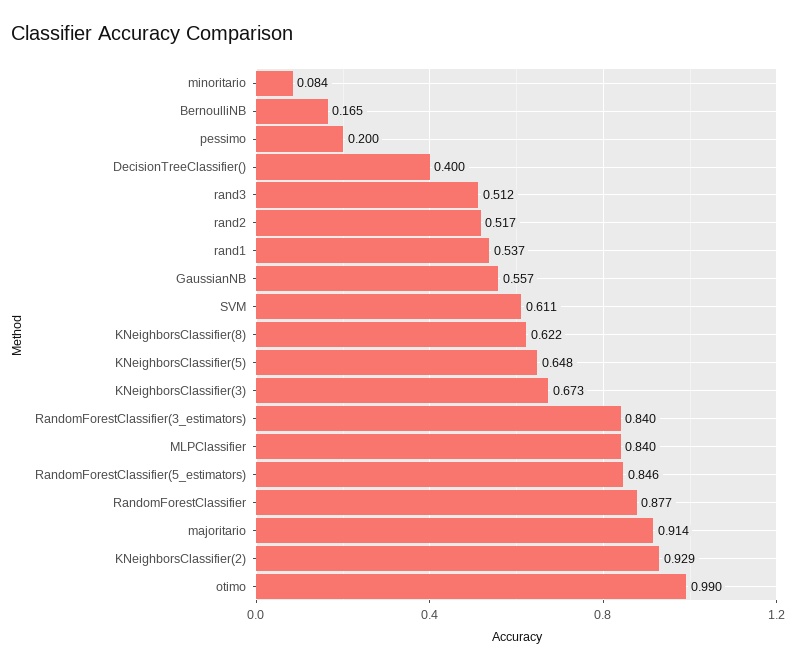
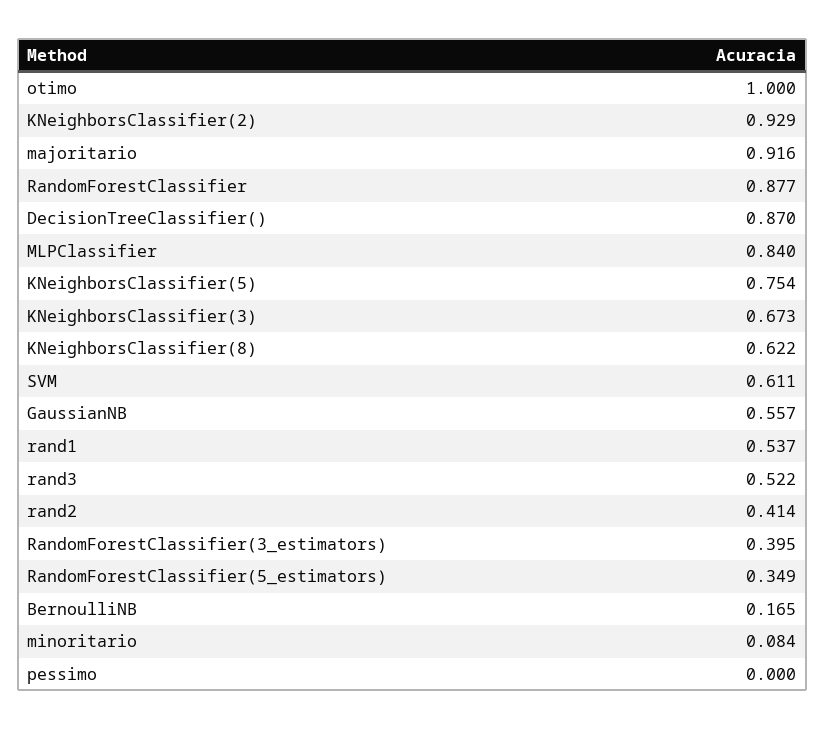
  {
    "minoritario": 0.084,
    "BernoulliNB": 0.165,
-   "pessimo": 0.2,
+   "pessimo": 0,
-   "DecisionTreeClassifier()": 0.4,
+   "DecisionTreeClassifier()": 0.87,
-   "rand3": 0.512,
+   "rand3": 0.522,
-   "rand2": 0.517,
+   "rand2": 0.414,
    "rand1": 0.537,
    "GaussianNB": 0.557,
    "SVM": 0.611,
    "KNeighborsClassifier(8)": 0.622,
-   "KNeighborsClassifier(5)": 0.648,
+   "KNeighborsClassifier(5)": 0.754,
    "KNeighborsClassifier(3)": 0.673,
-   "RandomForestClassifier(3_estimators)": 0.84,
+   "RandomForestClassifier(3_estimators)": 0.395,
    "MLPClassifier": 0.84,
-   "RandomForestClassifier(5_estimators)": 0.846,
+   "RandomForestClassifier(5_estimators)": 0.349,
    "RandomForestClassifier": 0.877,
-   "majoritario": 0.914,
+   "majoritario": 0.916,
    "KNeighborsClassifier(2)": 0.929,
-   "otimo": 0.99
+   "otimo": 1
  }

